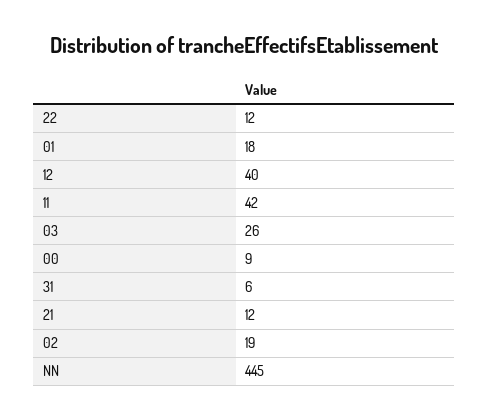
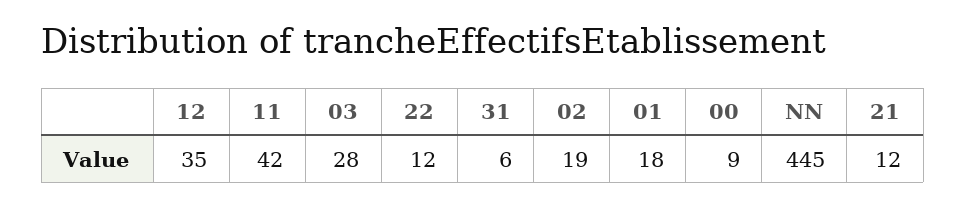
  {
    "22": 12,
    "01": 18,
-   "12": 40,
+   "12": 35,
    "11": 42,
-   "03": 26,
+   "03": 28,
    "00": 9,
    "31": 6,
    "21": 12,
    "02": 19,
    "NN": 445
  }

